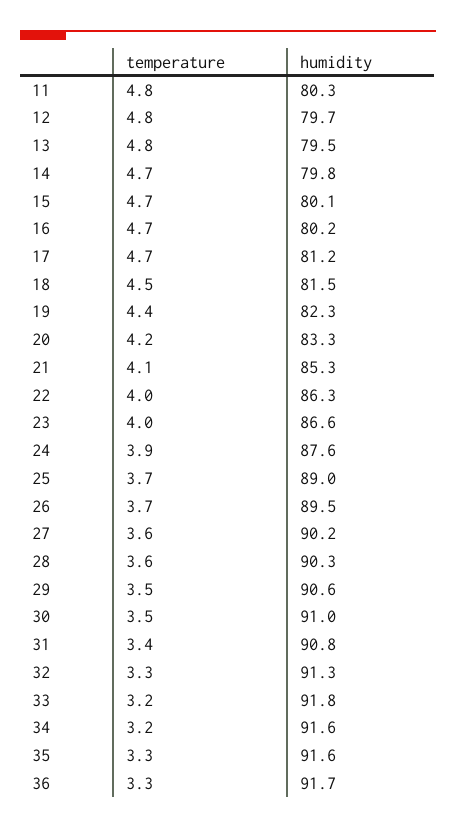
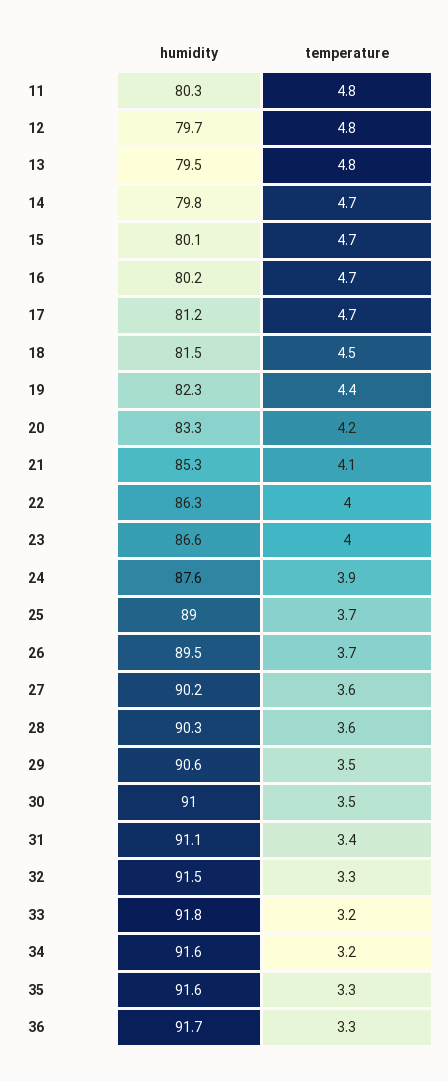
  {
    "temperature": {
      "11": 4.8,
      "12": 4.8,
      "13": 4.8,
      "14": 4.7,
      "15": 4.7,
      "16": 4.7,
      "17": 4.7,
      "18": 4.5,
      "19": 4.4,
      "20": 4.2,
      "21": 4.1,
      "22": 4,
      "23": 4,
      "24": 3.9,
      "25": 3.7,
      "26": 3.7,
      "27": 3.6,
      "28": 3.6,
      "29": 3.5,
      "30": 3.5,
      "31": 3.4,
      "32": 3.3,
      "33": 3.2,
      "34": 3.2,
      "35": 3.3,
      "36": 3.3
    },
    "humidity": {
      "11": 80.3,
      "12": 79.7,
      "13": 79.5,
      "14": 79.8,
      "15": 80.1,
      "16": 80.2,
      "17": 81.2,
      "18": 81.5,
      "19": 82.3,
      "20": 83.3,
      "21": 85.3,
      "22": 86.3,
      "23": 86.6,
      "24": 87.6,
      "25": 89,
      "26": 89.5,
      "27": 90.2,
      "28": 90.3,
      "29": 90.6,
      "30": 91,
-     "31": 90.8,
+     "31": 91.1,
-     "32": 91.3,
+     "32": 91.5,
      "33": 91.8,
      "34": 91.6,
      "35": 91.6,
      "36": 91.7
    }
  }

